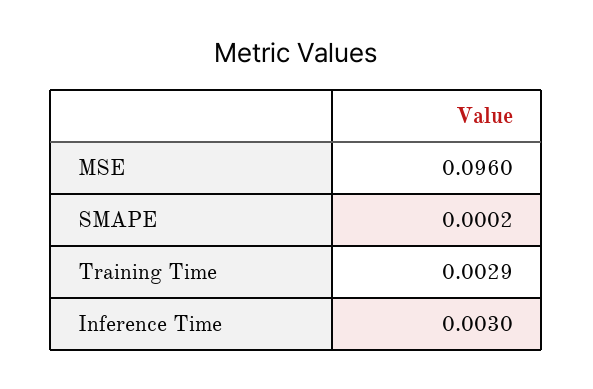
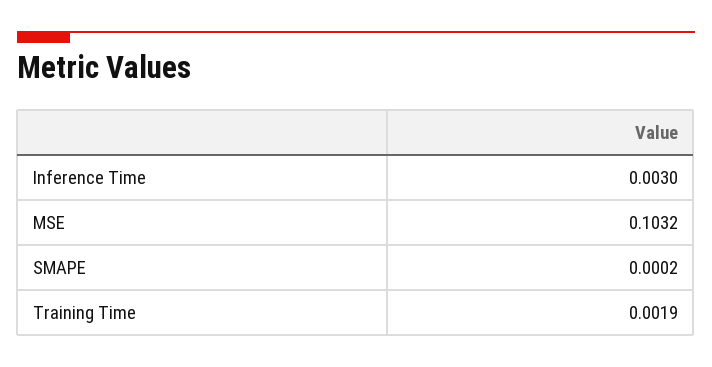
  {
-   "MSE": 0.096,
+   "MSE": 0.1032,
    "SMAPE": 0.0002,
-   "Training Time": 0.0029,
+   "Training Time": 0.0019,
    "Inference Time": 0.003
  }

